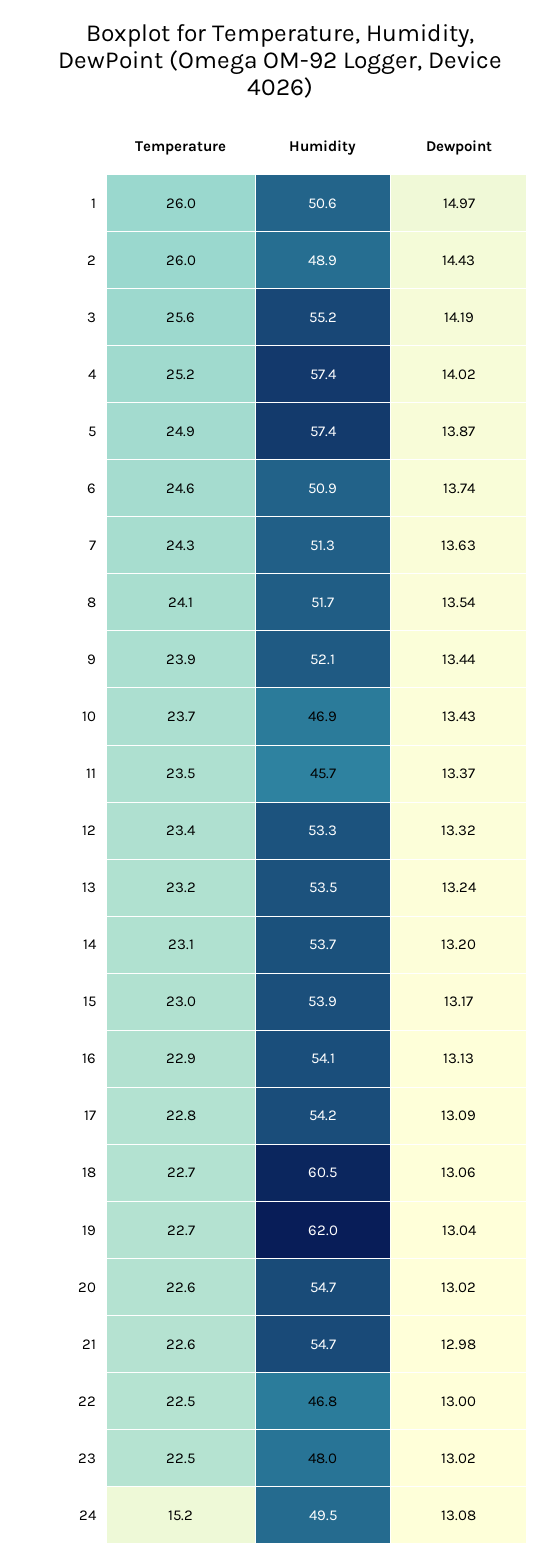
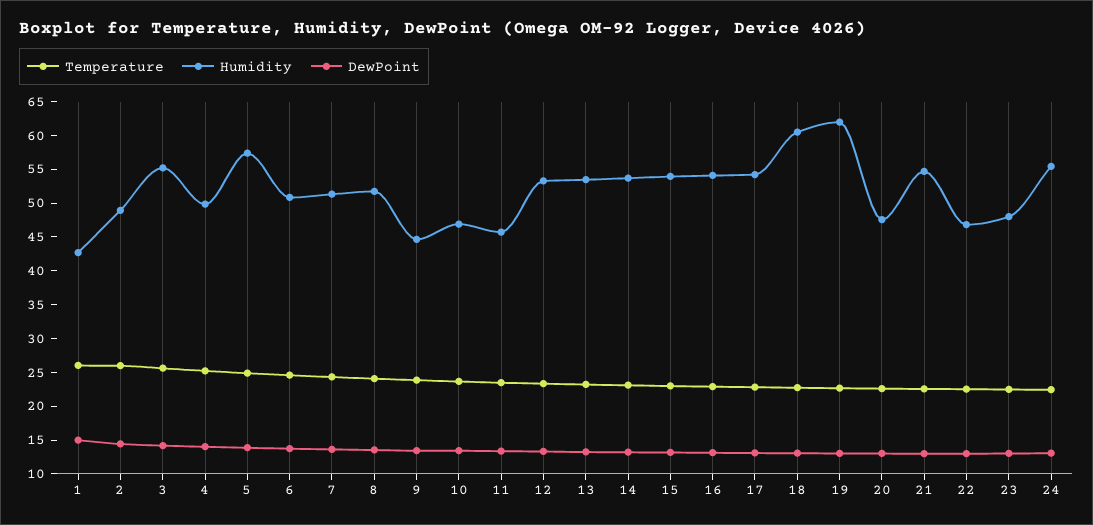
  {
    "Temperature": {
      "1": 26,
      "2": 26,
      "3": 25.6,
      "4": 25.2,
      "5": 24.9,
      "6": 24.6,
      "7": 24.3,
      "8": 24.1,
      "9": 23.9,
      "10": 23.7,
      "11": 23.5,
      "12": 23.4,
      "13": 23.2,
      "14": 23.1,
      "15": 23,
      "16": 22.9,
      "17": 22.8,
      "18": 22.7,
      "19": 22.7,
      "20": 22.6,
      "21": 22.6,
      "22": 22.5,
      "23": 22.5,
-     "24": 15.2
+     "24": 22.5
    },
    "Humidity": {
-     "1": 50.6,
+     "1": 42.5,
      "2": 48.9,
      "3": 55.2,
-     "4": 57.4,
+     "4": 50,
      "5": 57.4,
      "6": 50.9,
      "7": 51.3,
      "8": 51.7,
-     "9": 52.1,
+     "9": 45,
      "10": 46.9,
      "11": 45.7,
      "12": 53.3,
      "13": 53.5,
      "14": 53.7,
      "15": 53.9,
      "16": 54.1,
      "17": 54.2,
      "18": 60.5,
      "19": 62,
-     "20": 54.7,
+     "20": 47.5,
      "21": 54.7,
      "22": 46.8,
      "23": 48,
-     "24": 49.5
+     "24": 55
    },
    "Dewpoint": {
      "1": 14.97,
      "2": 14.43,
      "3": 14.19,
      "4": 14.02,
      "5": 13.87,
      "6": 13.74,
      "7": 13.63,
      "8": 13.54,
      "9": 13.44,
      "10": 13.43,
      "11": 13.37,
      "12": 13.32,
      "13": 13.24,
      "14": 13.2,
      "15": 13.17,
      "16": 13.13,
      "17": 13.09,
      "18": 13.06,
      "19": 13.04,
      "20": 13.02,
      "21": 12.98,
      "22": 13,
      "23": 13.02,
      "24": 13.08
    }
  }

